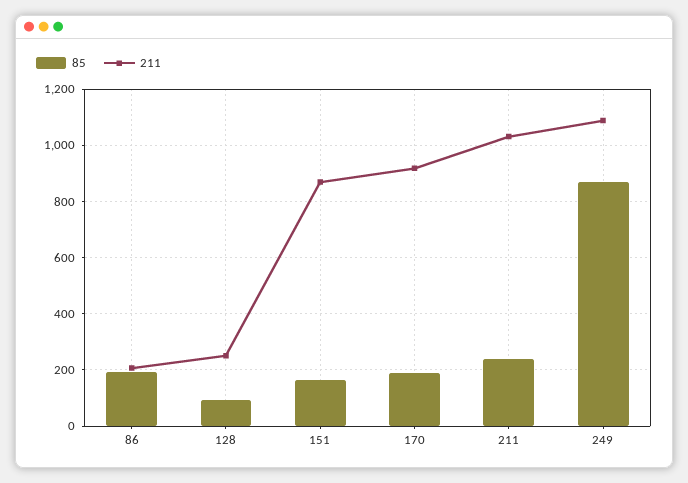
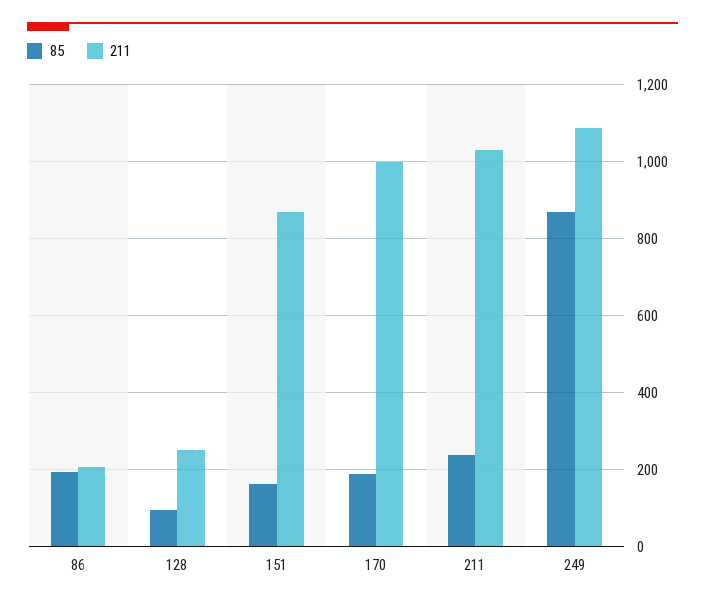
  {
    "85": {
      "86": 200,
      "128": 100,
      "151": 160,
      "170": 180,
      "211": 240,
      "249": 880
    },
    "211": {
      "86": 200,
      "128": 260,
      "151": 860,
-     "170": 925,
+     "170": 1000,
      "211": 1040,
      "249": 1080
    }
  }

